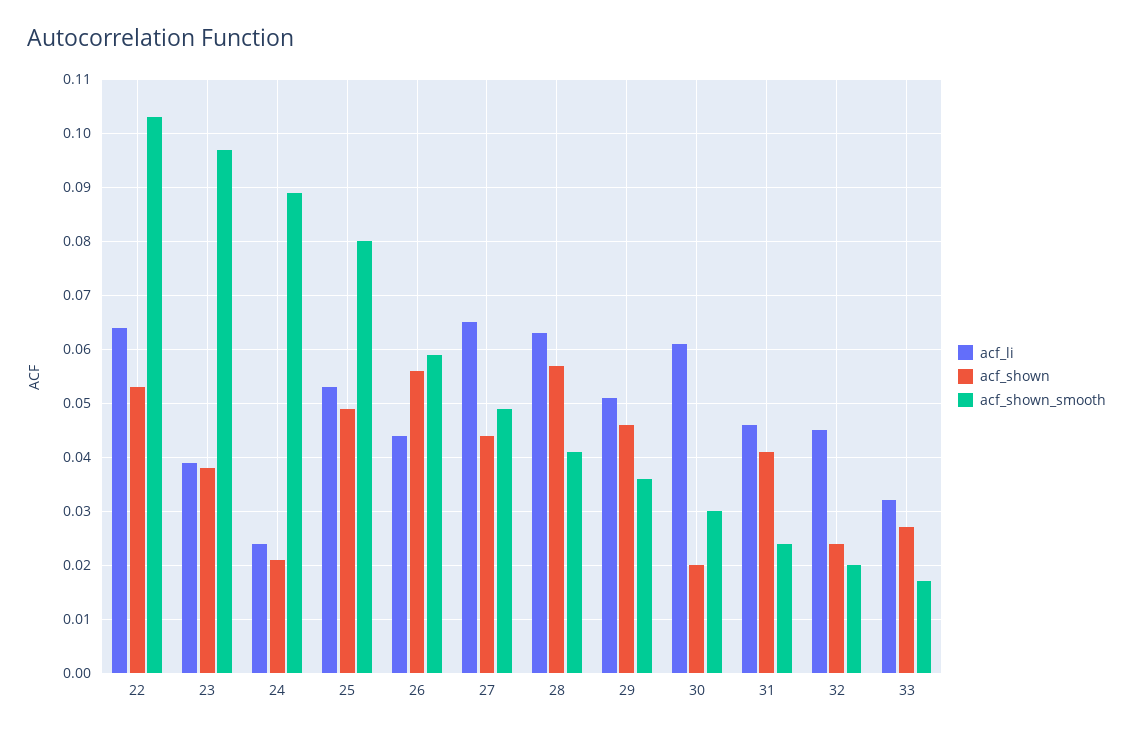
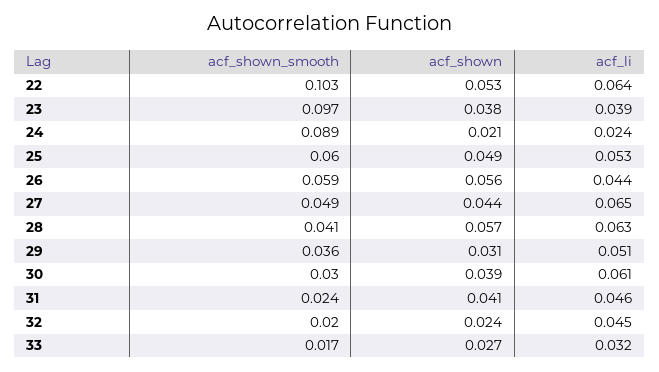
  {
    "acf_li": {
      "22": 0.064,
      "23": 0.039,
      "24": 0.024,
      "25": 0.053,
      "26": 0.044,
      "27": 0.065,
      "28": 0.063,
      "29": 0.051,
      "30": 0.061,
      "31": 0.046,
      "32": 0.045,
      "33": 0.032
    },
    "acf_shown": {
      "22": 0.053,
      "23": 0.038,
      "24": 0.021,
      "25": 0.049,
      "26": 0.056,
      "27": 0.044,
      "28": 0.057,
-     "29": 0.045,
+     "29": 0.031,
-     "30": 0.02,
+     "30": 0.039,
      "31": 0.041,
      "32": 0.024,
      "33": 0.027
    },
    "acf_shown_smooth": {
      "22": 0.103,
      "23": 0.097,
      "24": 0.089,
-     "25": 0.08,
+     "25": 0.06,
      "26": 0.059,
      "27": 0.049,
      "28": 0.041,
      "29": 0.036,
      "30": 0.03,
      "31": 0.024,
      "32": 0.02,
      "33": 0.017
    }
  }

